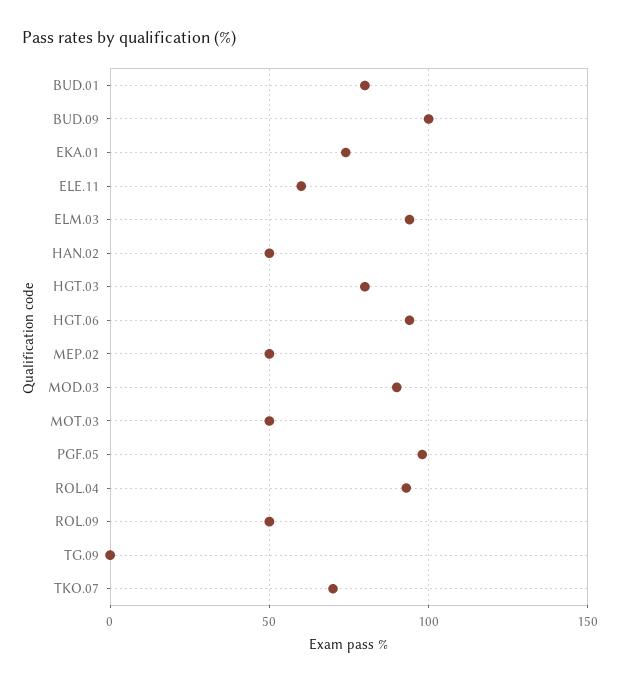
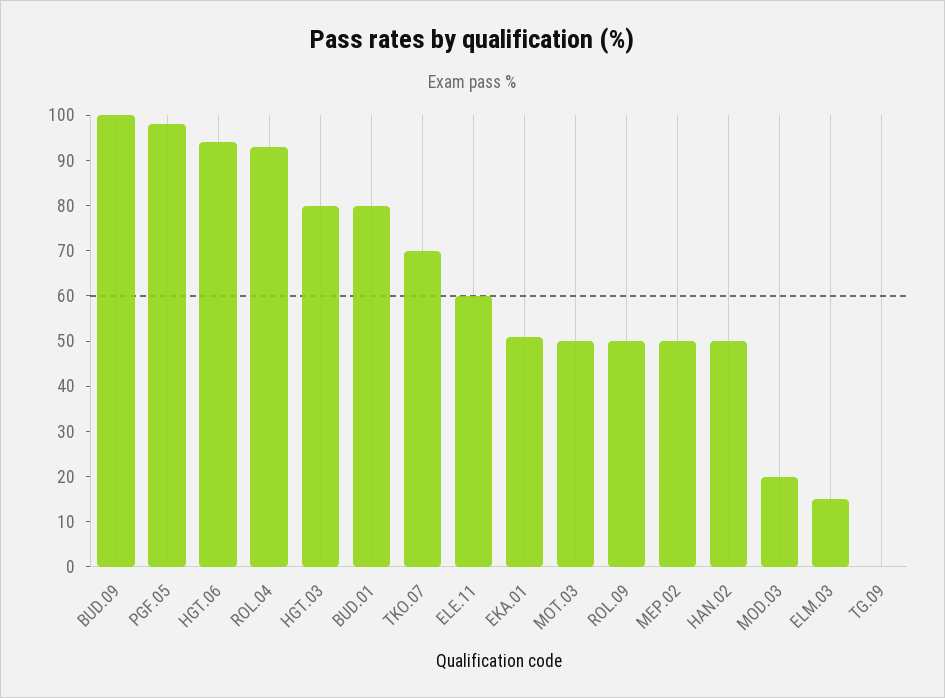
  {
    "BUD.01": 80,
    "BUD.09": 100,
-   "EKA.01": 75,
+   "EKA.01": 50,
    "ELE.11": 60,
-   "ELM.03": 95,
+   "ELM.03": 15,
    "HAN.02": 50,
    "HGT.03": 80,
    "HGT.06": 95,
    "MEP.02": 50,
-   "MOD.03": 90,
+   "MOD.03": 20,
    "MOT.03": 50,
    "PGF.05": 100,
    "ROL.04": 95,
    "ROL.09": 50,
    "TG.09": 0,
    "TKO.07": 70
  }

